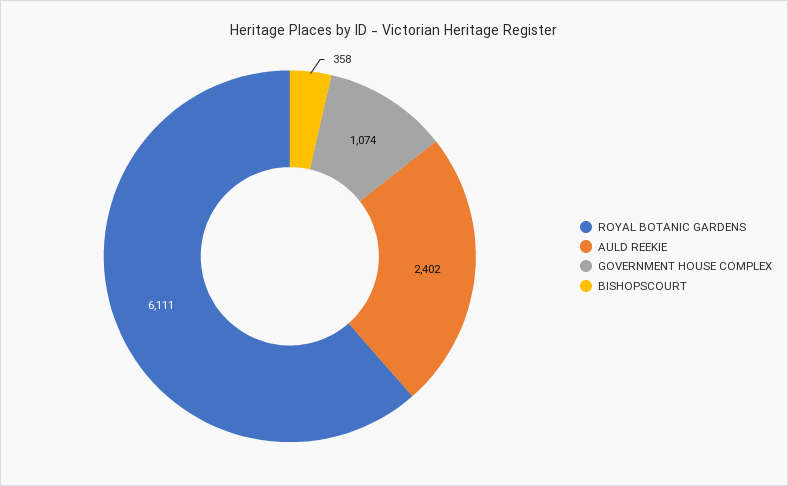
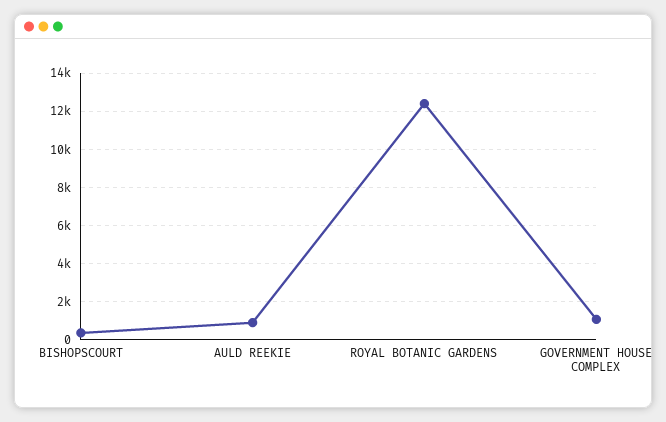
  {
-   "ROYAL BOTANIC GARDENS": 6111,
+   "ROYAL BOTANIC GARDENS": 12500,
-   "AULD REEKIE": 2402,
+   "AULD REEKIE": 1000,
    "GOVERNMENT HOUSE COMPLEX": 1074,
    "BISHOPSCOURT": 358
  }

